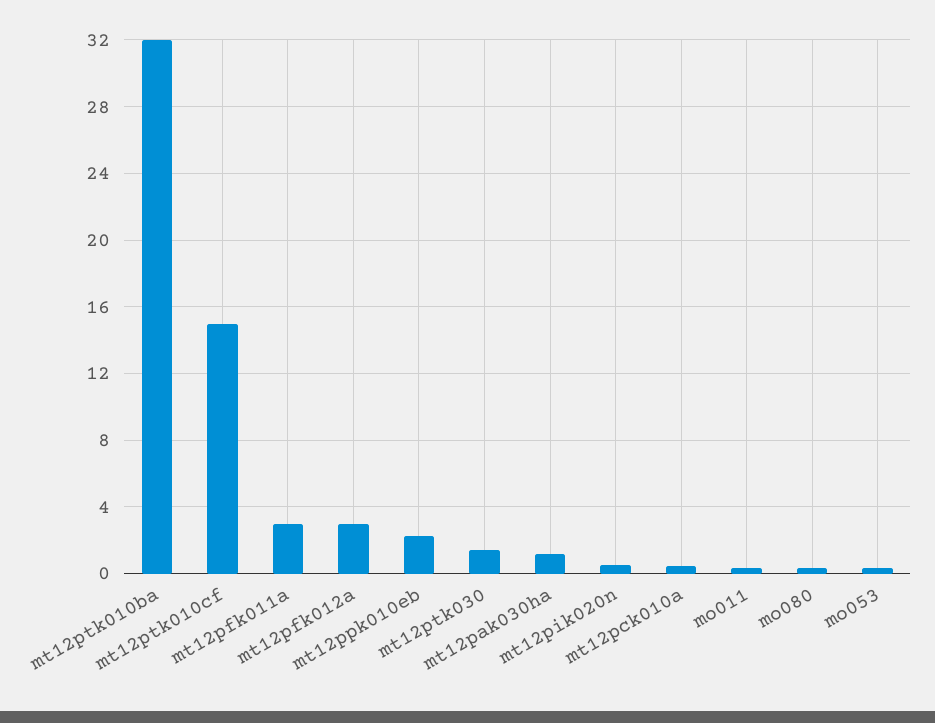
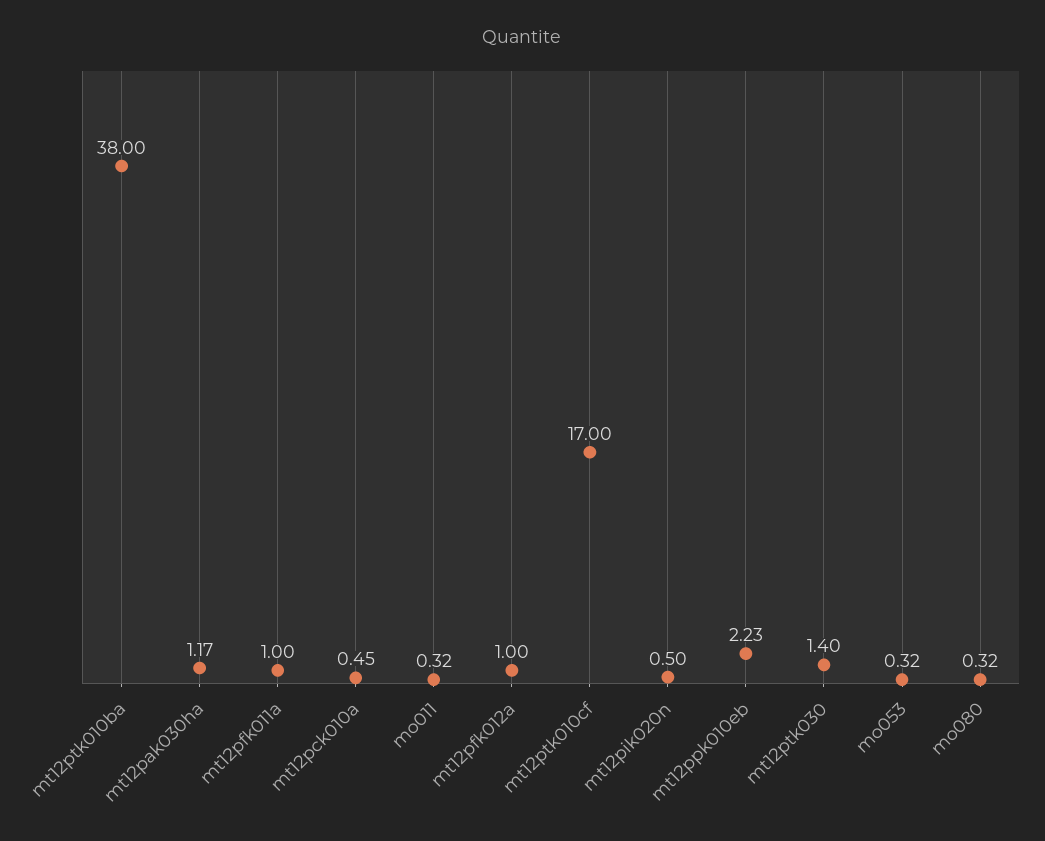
  {
-   "mt12ptk010ba": 32,
+   "mt12ptk010ba": 38,
-   "mt12ptk010cf": 15,
+   "mt12ptk010cf": 17,
-   "mt12pfk011a": 3,
+   "mt12pfk011a": 1,
-   "mt12pfk012a": 3,
+   "mt12pfk012a": 1,
    "mt12ppk010eb": 2.23,
    "mt12ptk030": 1.4,
    "mt12pak030ha": 1.17,
    "mt12pik020n": 0.5,
    "mt12pck010a": 0.45,
    "mo011": 0.32,
    "mo080": 0.32,
    "mo053": 0.32
  }

